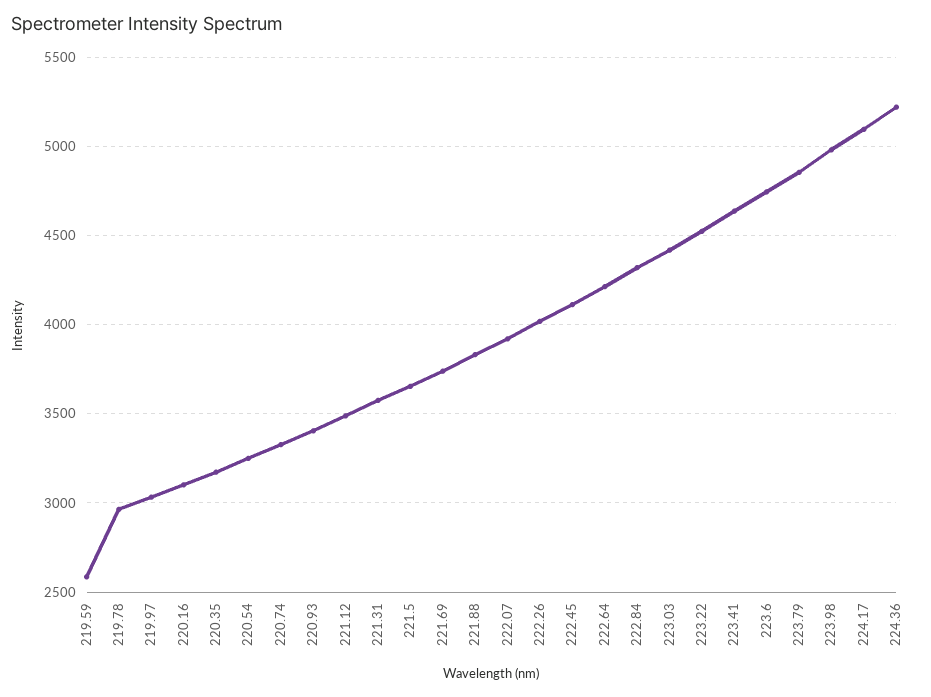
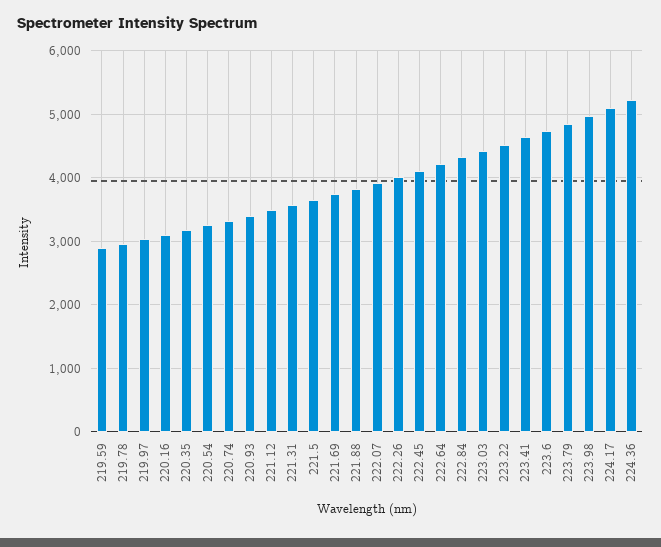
  {
-   "219.59": 2600,
+   "219.59": 2900,
    "219.78": 2950,
    "219.97": 3050,
    "220.16": 3100,
    "220.35": 3150,
    "220.54": 3250,
    "220.74": 3350,
    "220.93": 3400,
    "221.12": 3500,
    "221.31": 3600,
    "221.5": 3650,
    "221.69": 3750,
    "221.88": 3850,
    "222.07": 3900,
    "222.26": 4000,
    "222.45": 4100,
    "222.64": 4200,
    "222.84": 4300,
    "223.03": 4400,
    "223.22": 4550,
    "223.41": 4650,
    "223.6": 4750,
    "223.79": 4850,
    "223.98": 5000,
    "224.17": 5100,
    "224.36": 5200
  }

